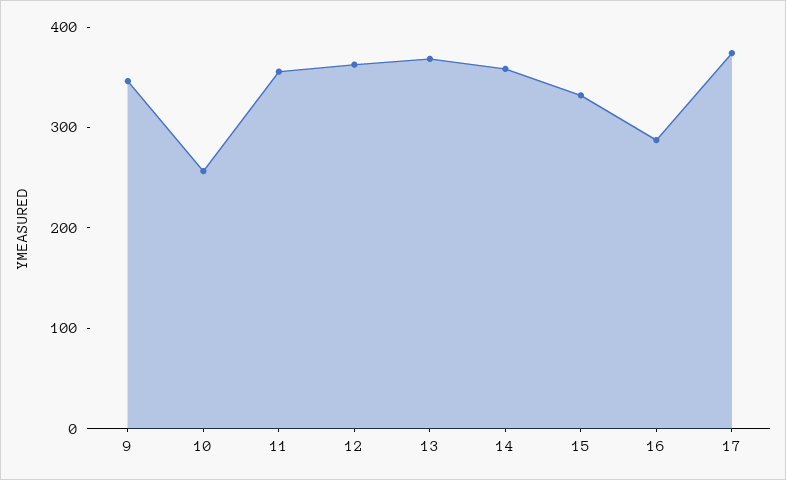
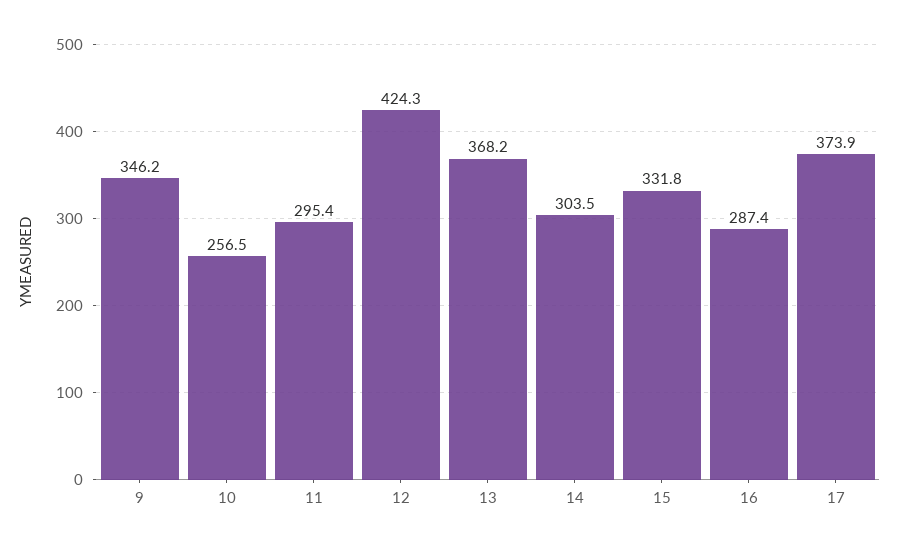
  {
    "9": 346.2,
    "10": 256.5,
-   "11": 360,
+   "11": 295.4,
-   "12": 360,
+   "12": 424.3,
    "13": 368.2,
-   "14": 360,
+   "14": 303.5,
    "15": 331.8,
    "16": 287.4,
    "17": 373.9
  }

